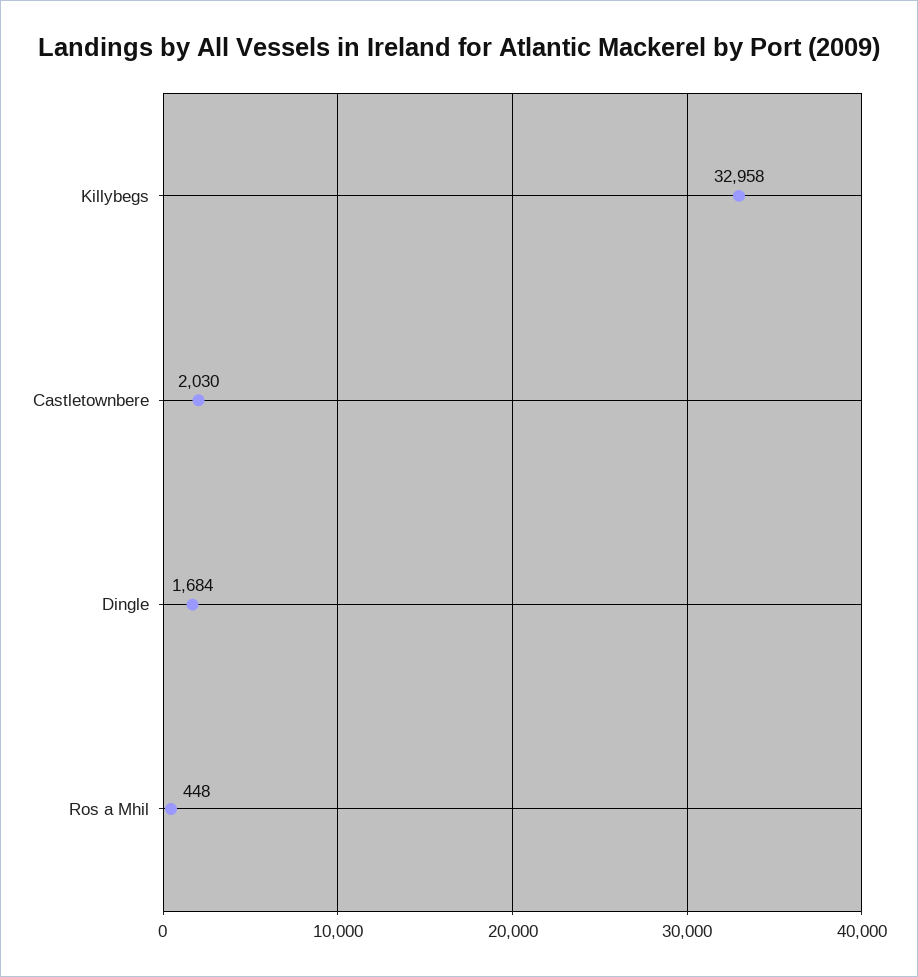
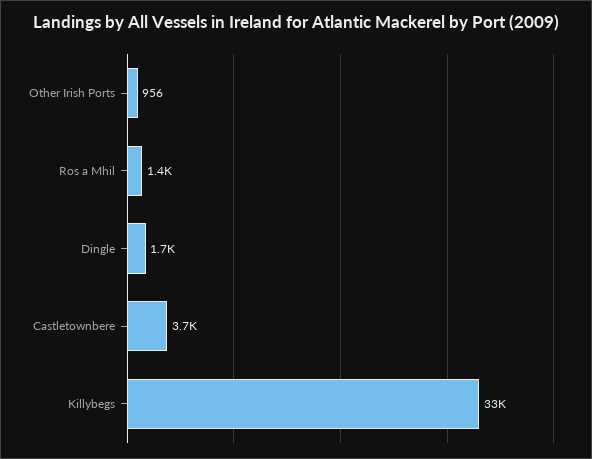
  {
    "Killybegs": 32958,
-   "Castletownbere": 2030,
+   "Castletownbere": 3700,
    "Dingle": 1684,
-   "Ros a Mhil": 448
+   "Ros a Mhil": 1400,
+   "Other Irish Ports": 956
  }

